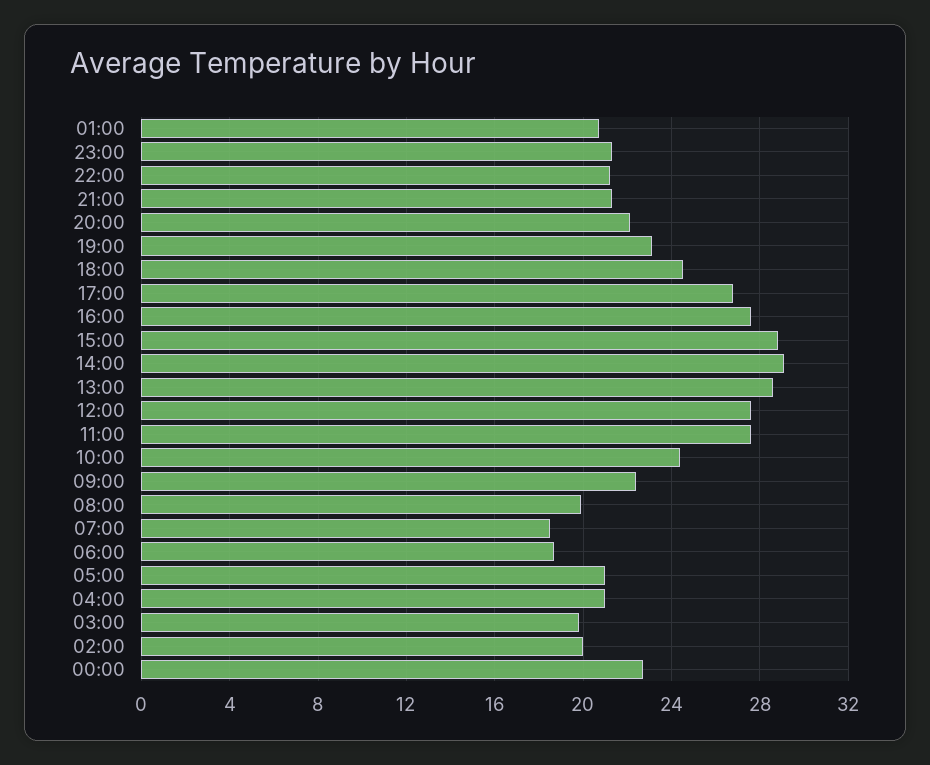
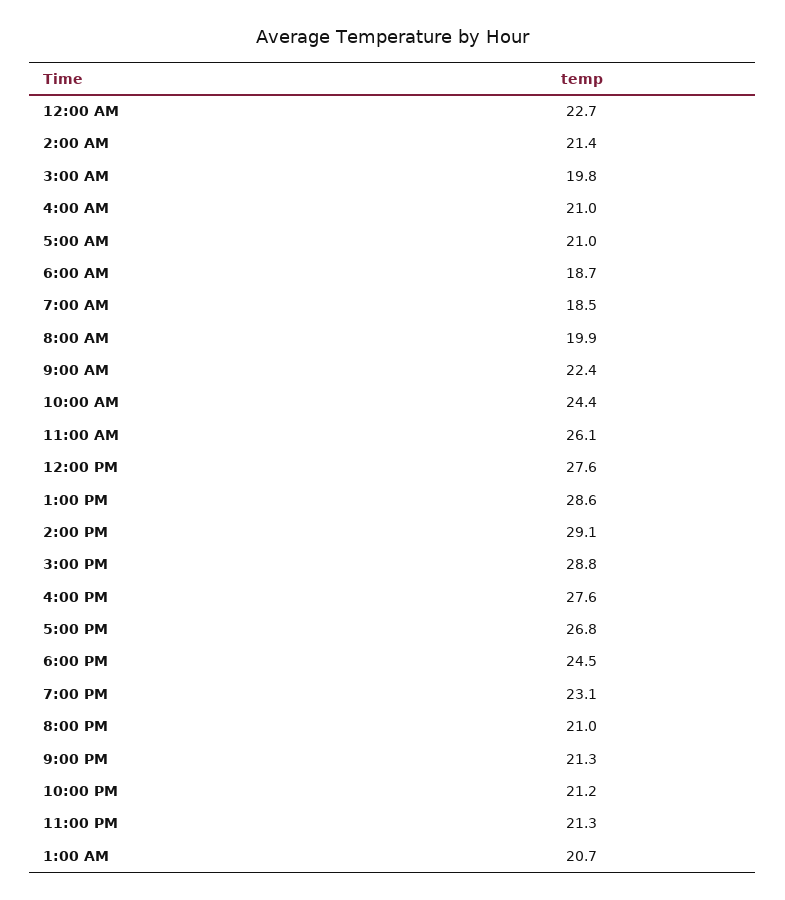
  {
    "01:00": 20.7,
    "23:00": 21.3,
    "22:00": 21.2,
    "21:00": 21.3,
-   "20:00": 22,
+   "20:00": 21,
    "19:00": 23.1,
    "18:00": 24.5,
    "17:00": 26.8,
    "16:00": 27.6,
    "15:00": 28.8,
    "14:00": 29.1,
    "13:00": 28.6,
    "12:00": 27.6,
-   "11:00": 27.5,
+   "11:00": 26.1,
    "10:00": 24.4,
    "09:00": 22.4,
    "08:00": 19.9,
    "07:00": 18.5,
    "06:00": 18.7,
    "05:00": 21,
    "04:00": 21,
    "03:00": 19.8,
-   "02:00": 20,
+   "02:00": 21.4,
    "00:00": 22.7
  }

